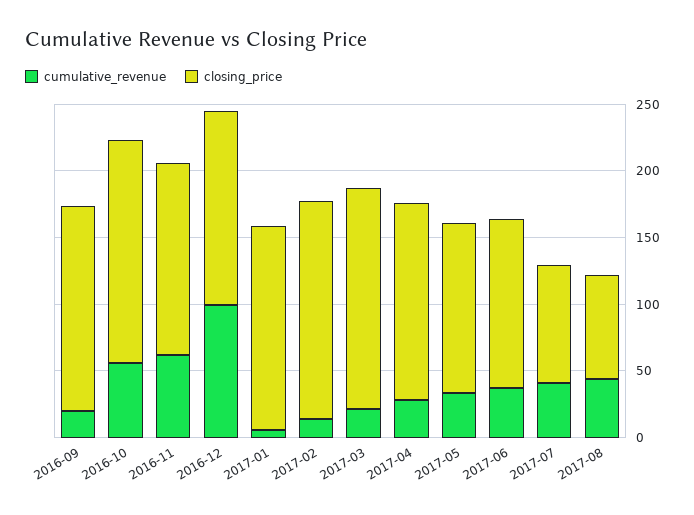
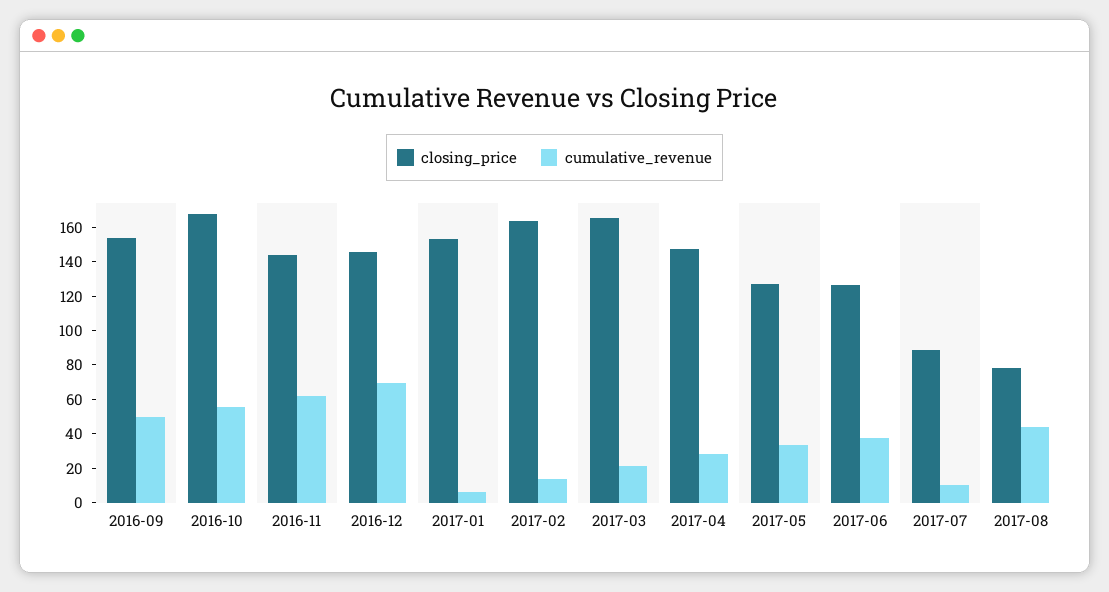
  {
    "cumulative_revenue": {
-     "2016-09": 20,
+     "2016-09": 50,
      "2016-10": 55,
      "2016-11": 60,
-     "2016-12": 100,
+     "2016-12": 70,
      "2017-01": 5,
      "2017-02": 15,
      "2017-03": 20,
      "2017-04": 30,
      "2017-05": 35,
      "2017-06": 40,
-     "2017-07": 40,
+     "2017-07": 10,
      "2017-08": 45
    },
    "closing_price": {
      "2016-09": 155,
      "2016-10": 170,
      "2016-11": 145,
      "2016-12": 145,
      "2017-01": 155,
      "2017-02": 165,
      "2017-03": 165,
      "2017-04": 150,
      "2017-05": 125,
      "2017-06": 125,
      "2017-07": 90,
      "2017-08": 80
    }
  }

